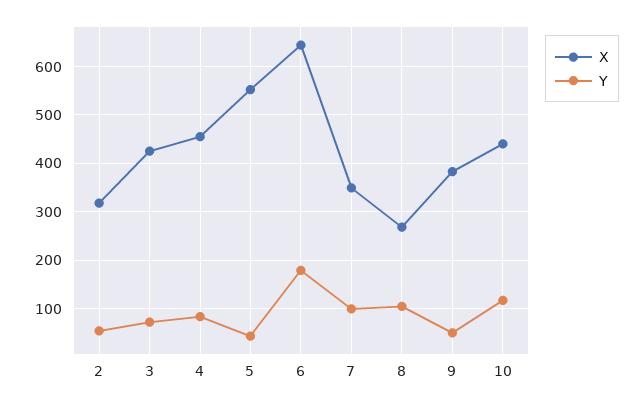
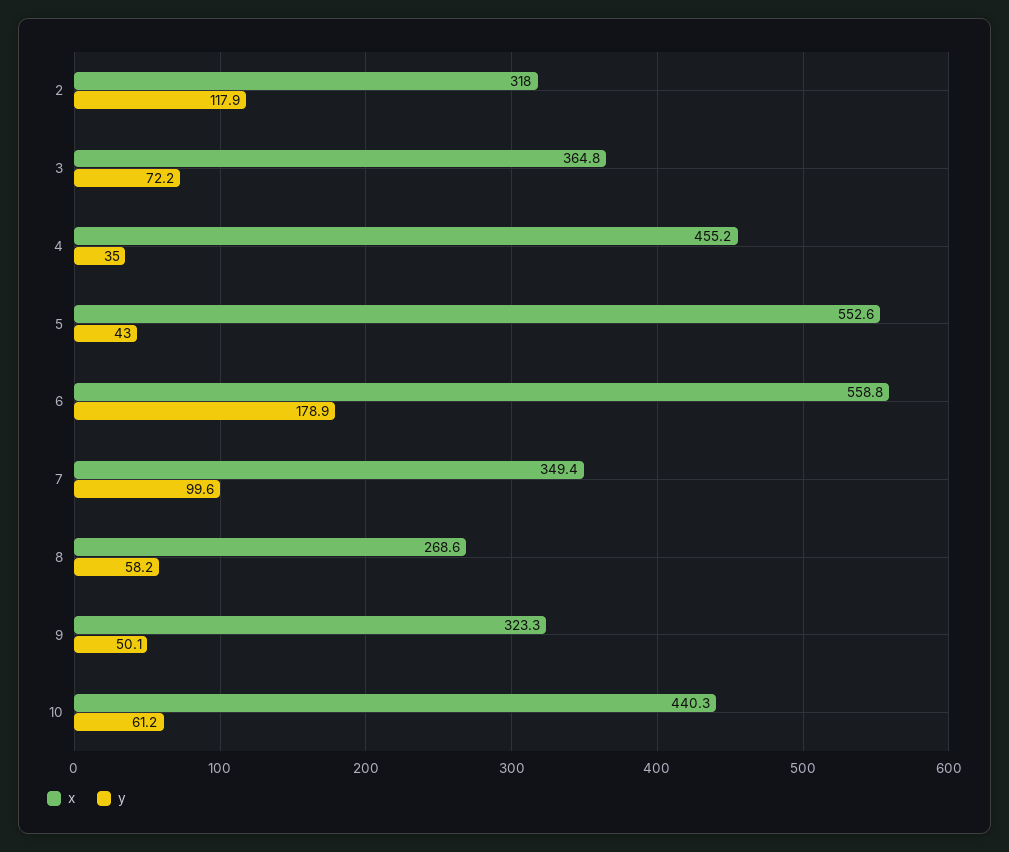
  {
    "X": {
      "2": 318,
-     "3": 420,
+     "3": 364.8,
      "4": 455.2,
      "5": 552.6,
-     "6": 640,
+     "6": 558.8,
      "7": 349.4,
      "8": 268.6,
-     "9": 380,
+     "9": 323.3,
      "10": 440.3
    },
    "Y": {
-     "2": 60,
+     "2": 117.9,
      "3": 72.2,
-     "4": 80,
+     "4": 35,
      "5": 43,
      "6": 178.9,
      "7": 99.6,
-     "8": 100,
+     "8": 58.2,
      "9": 50.1,
-     "10": 120
+     "10": 61.2
    }
  }

